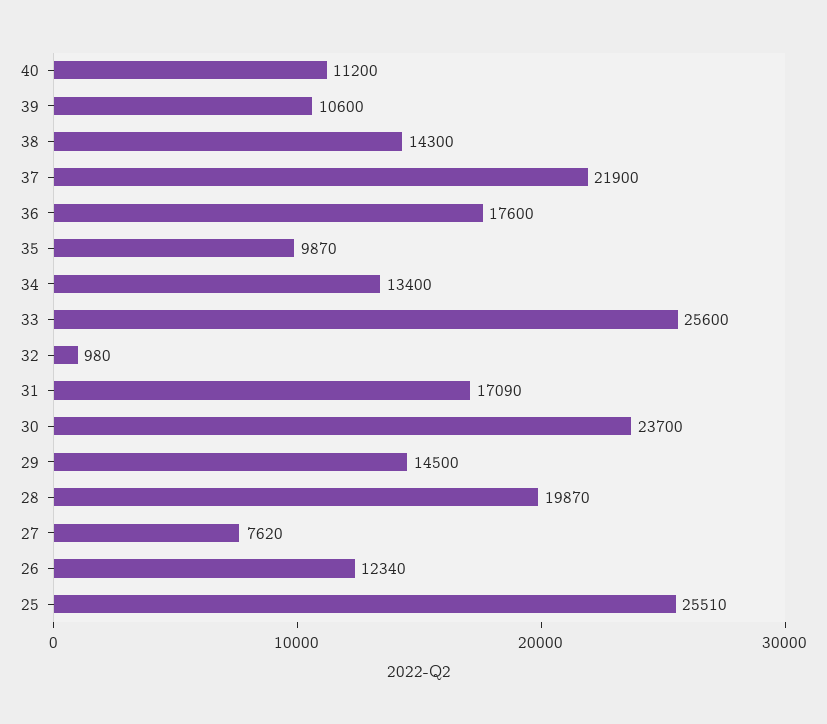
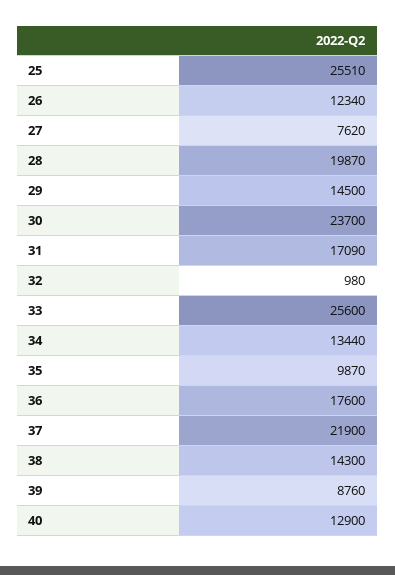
  {
-   "40": 11200,
+   "40": 12900,
-   "39": 10600,
+   "39": 8760,
    "38": 14300,
    "37": 21900,
    "36": 17600,
    "35": 9870,
-   "34": 13400,
+   "34": 13440,
    "33": 25600,
    "32": 980,
    "31": 17090,
    "30": 23700,
    "29": 14500,
    "28": 19870,
    "27": 7620,
    "26": 12340,
    "25": 25510
  }

